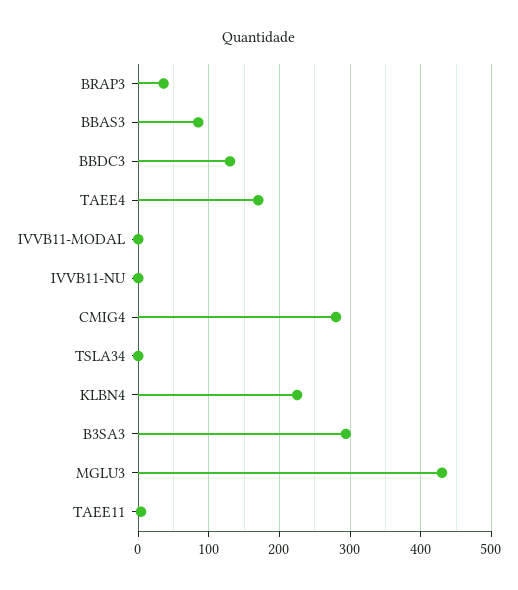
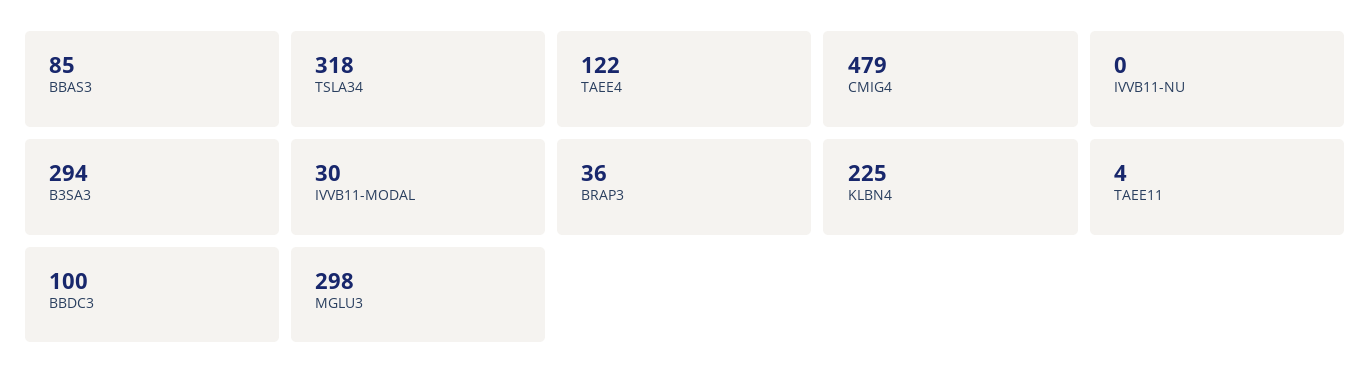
  {
    "BRAP3": 36,
    "BBAS3": 85,
-   "BBDC3": 130,
+   "BBDC3": 100,
-   "TAEE4": 170,
+   "TAEE4": 122,
-   "IVVB11-MODAL": 0,
+   "IVVB11-MODAL": 30,
    "IVVB11-NU": 0,
-   "CMIG4": 280,
+   "CMIG4": 479,
-   "TSLA34": 0,
+   "TSLA34": 318,
    "KLBN4": 225,
    "B3SA3": 294,
-   "MGLU3": 430,
+   "MGLU3": 298,
    "TAEE11": 4
  }

